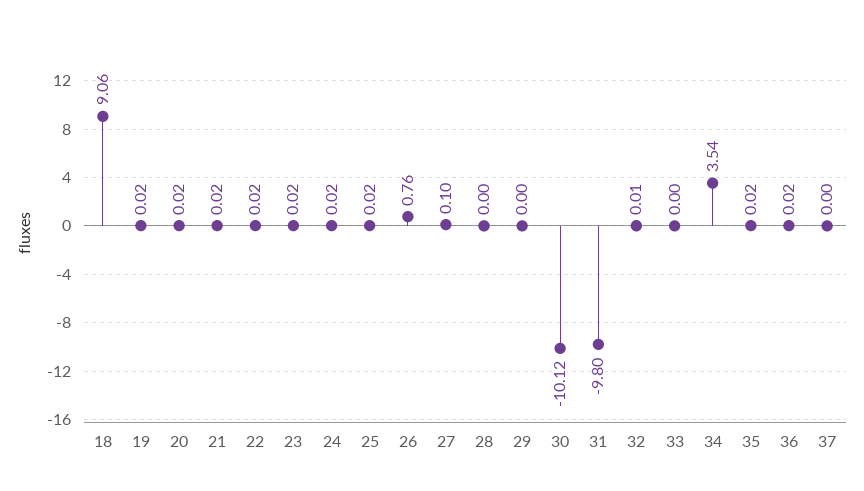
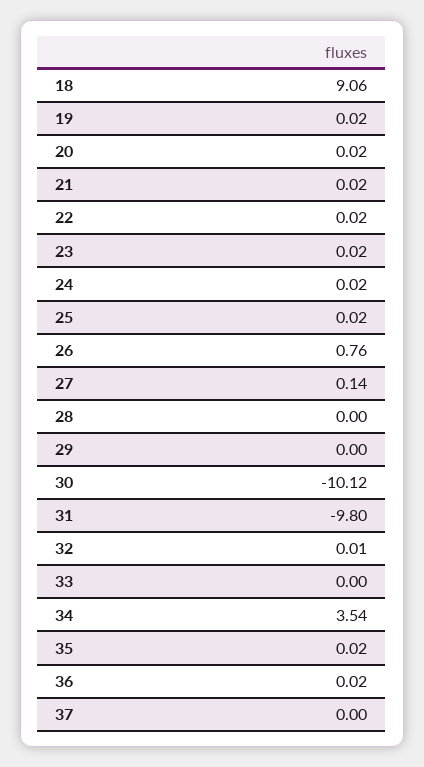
  {
    "18": 9.06,
    "19": 0.02,
    "20": 0.02,
    "21": 0.02,
    "22": 0.02,
    "23": 0.02,
    "24": 0.02,
    "25": 0.02,
    "26": 0.76,
-   "27": 0.1,
+   "27": 0.14,
    "28": 0,
    "29": 0,
    "30": -10.12,
    "31": -9.8,
    "32": 0.01,
    "33": 0,
    "34": 3.54,
    "35": 0.02,
    "36": 0.02,
    "37": 0
  }

